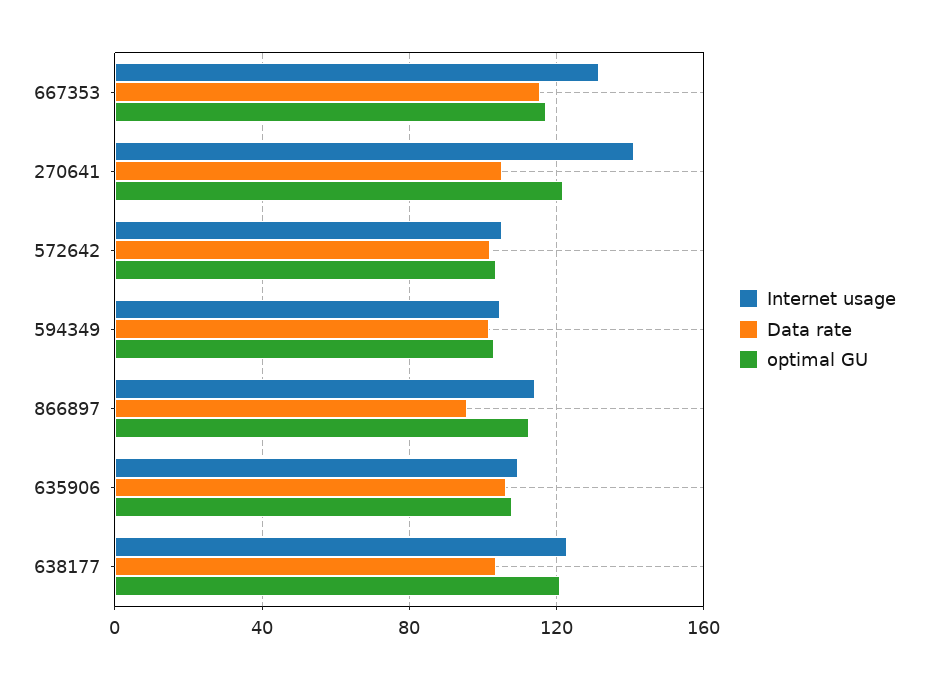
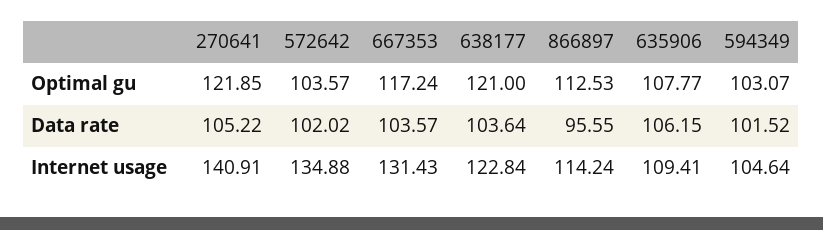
  {
    "Internet usage": {
      "667353": 131.43,
      "270641": 140.91,
-     "572642": 105,
+     "572642": 134.88,
      "594349": 104.64,
      "866897": 114.24,
      "635906": 109.41,
      "638177": 122.84
    },
    "Data rate": {
-     "667353": 115,
+     "667353": 103.57,
      "270641": 105.22,
      "572642": 102.02,
      "594349": 101.52,
      "866897": 95.55,
      "635906": 106.15,
      "638177": 103.64
    },
    "optimal GU": {
      "667353": 117.24,
      "270641": 121.85,
      "572642": 103.57,
      "594349": 103.07,
      "866897": 112.53,
      "635906": 107.77,
      "638177": 121
    }
  }

